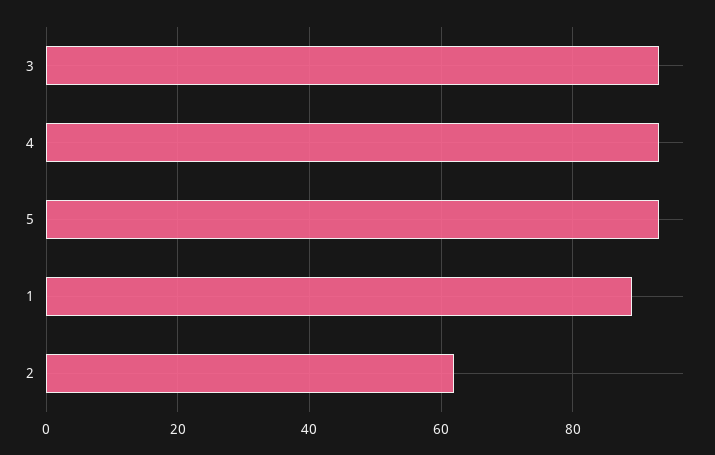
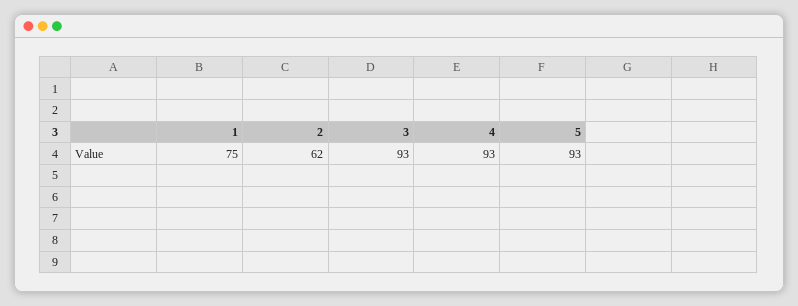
  {
    "3": 93,
    "4": 93,
    "5": 93,
-   "1": 90,
+   "1": 75,
    "2": 62
  }

